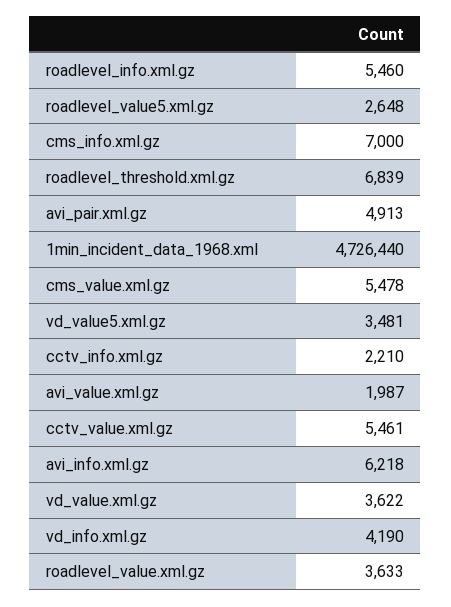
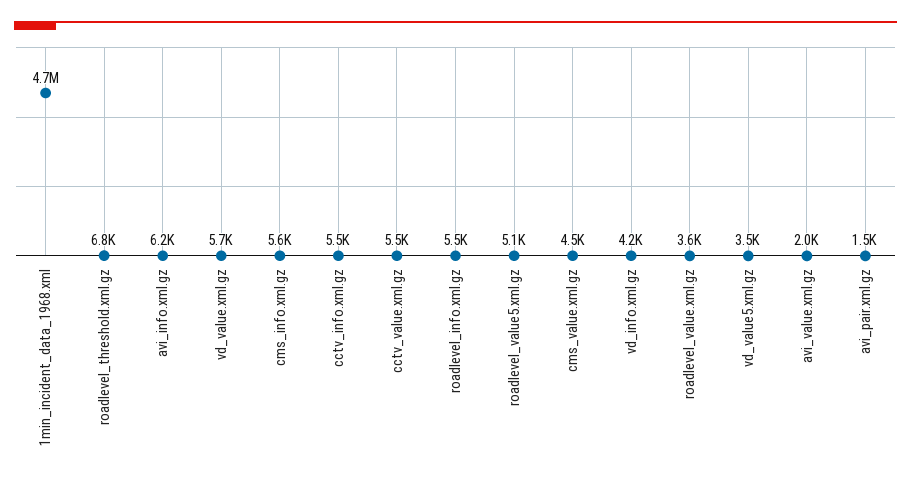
  {
    "roadlevel_info.xml.gz": 5460,
-   "roadlevel_value5.xml.gz": 2648,
+   "roadlevel_value5.xml.gz": 5100,
-   "cms_info.xml.gz": 7000,
+   "cms_info.xml.gz": 5600,
    "roadlevel_threshold.xml.gz": 6839,
-   "avi_pair.xml.gz": 4913,
+   "avi_pair.xml.gz": 1500,
    "1min_incident_data_1968.xml": 4726440,
-   "cms_value.xml.gz": 5478,
+   "cms_value.xml.gz": 4500,
    "vd_value5.xml.gz": 3481,
-   "cctv_info.xml.gz": 2210,
+   "cctv_info.xml.gz": 5500,
    "avi_value.xml.gz": 1987,
    "cctv_value.xml.gz": 5461,
    "avi_info.xml.gz": 6218,
-   "vd_value.xml.gz": 3622,
+   "vd_value.xml.gz": 5700,
    "vd_info.xml.gz": 4190,
    "roadlevel_value.xml.gz": 3633
  }

